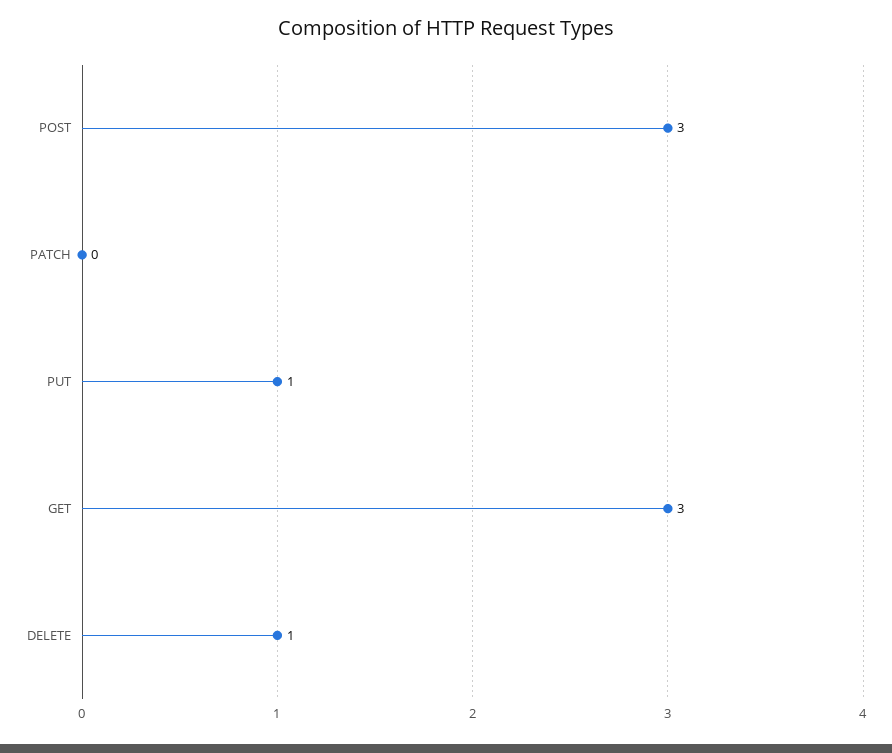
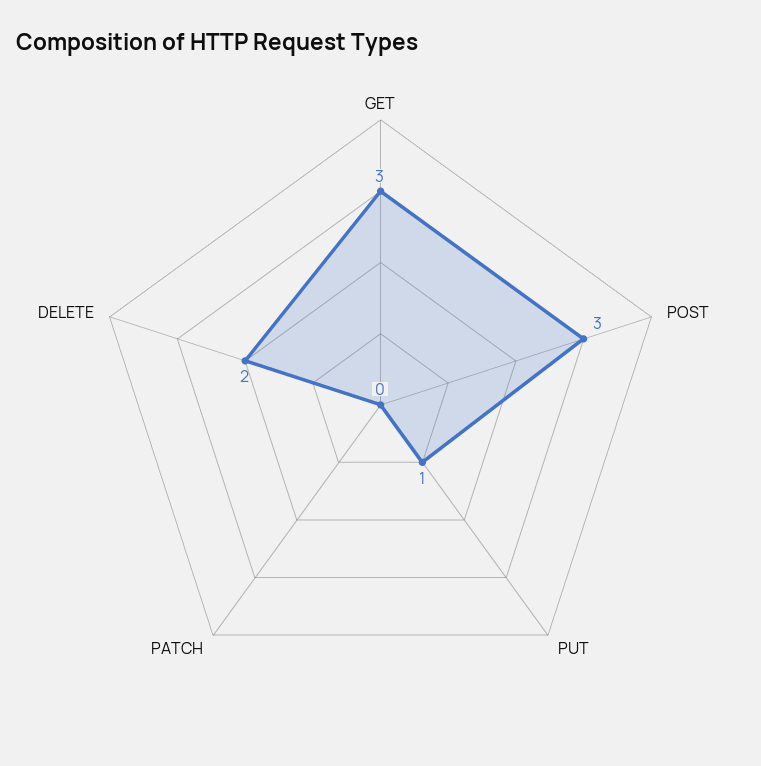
  {
    "POST": 3,
    "PATCH": 0,
    "PUT": 1,
    "GET": 3,
-   "DELETE": 1
+   "DELETE": 2
  }

